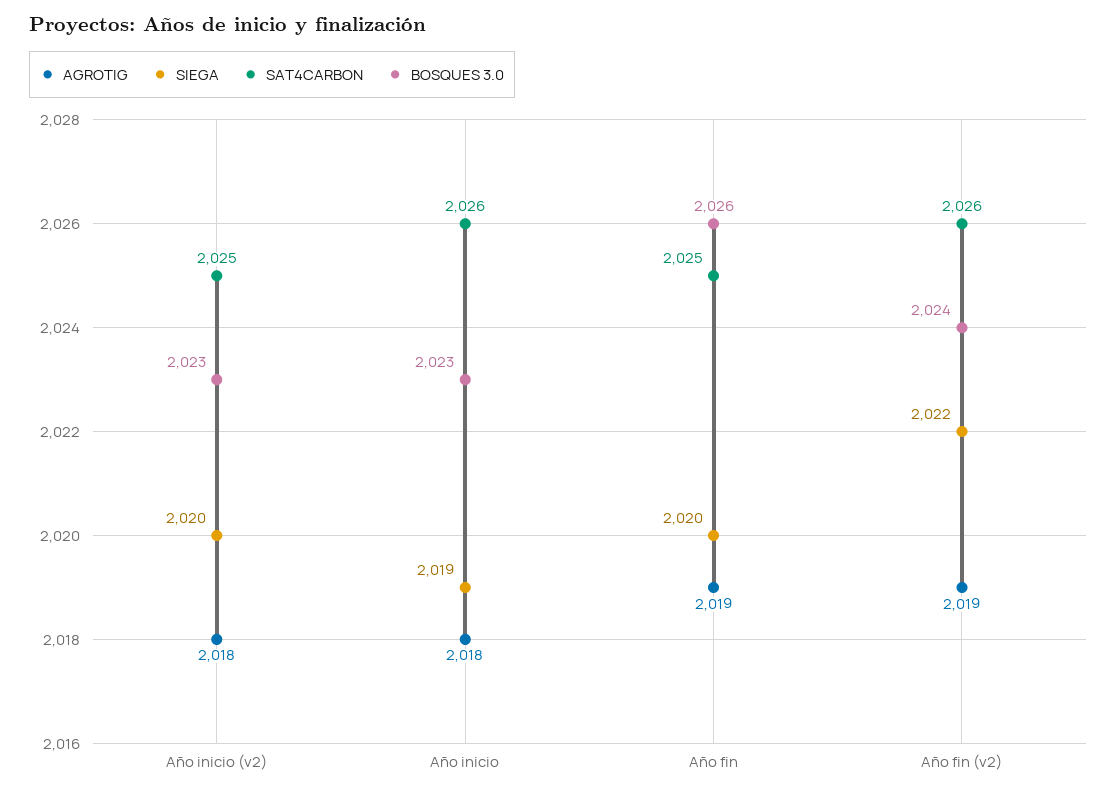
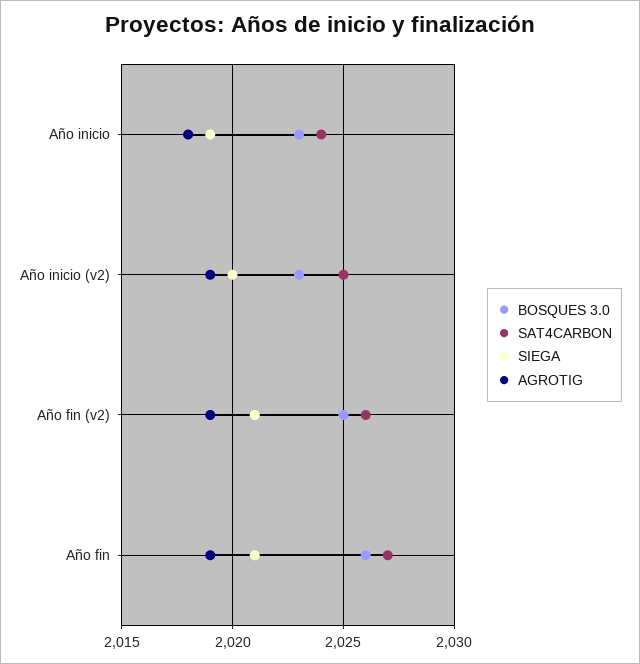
  {
    "AGROTIG": {
-     "Año inicio (v2)": 2018,
+     "Año inicio (v2)": 2019,
      "Año inicio": 2018,
      "Año fin": 2019,
      "Año fin (v2)": 2019
    },
    "SIEGA": {
      "Año inicio (v2)": 2020,
      "Año inicio": 2019,
-     "Año fin": 2020,
+     "Año fin": 2021,
-     "Año fin (v2)": 2022
+     "Año fin (v2)": 2021
    },
    "SAT4CARBON": {
      "Año inicio (v2)": 2025,
-     "Año inicio": 2026,
+     "Año inicio": 2024,
-     "Año fin": 2025,
+     "Año fin": 2027,
      "Año fin (v2)": 2026
    },
    "BOSQUES 3.0": {
      "Año inicio (v2)": 2023,
      "Año inicio": 2023,
      "Año fin": 2026,
-     "Año fin (v2)": 2024
+     "Año fin (v2)": 2025
    }
  }

